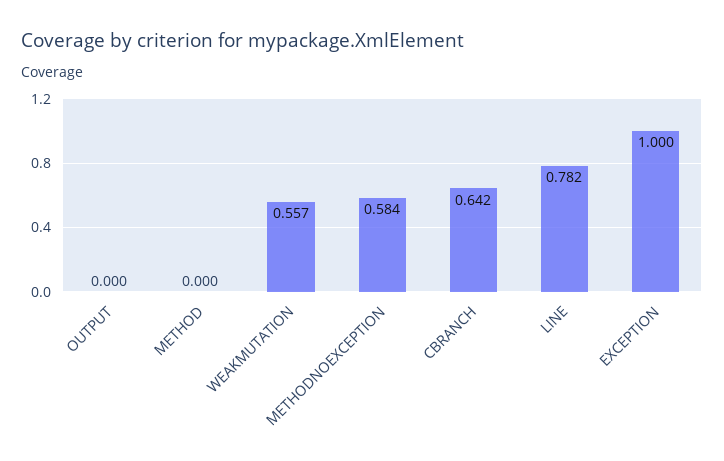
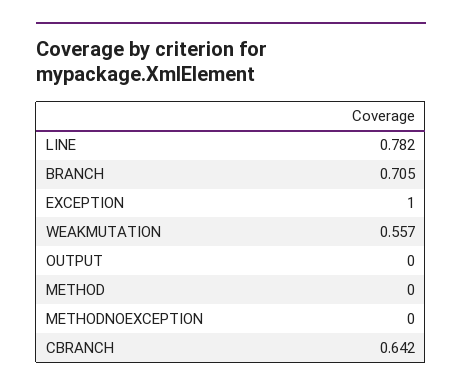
  {
    "OUTPUT": 0,
    "METHOD": 0,
    "WEAKMUTATION": 0.557,
-   "METHODNOEXCEPTION": 0.584,
+   "METHODNOEXCEPTION": 0,
    "CBRANCH": 0.642,
    "LINE": 0.782,
-   "EXCEPTION": 1
+   "EXCEPTION": 1,
+   "BRANCH": 0.705
  }

